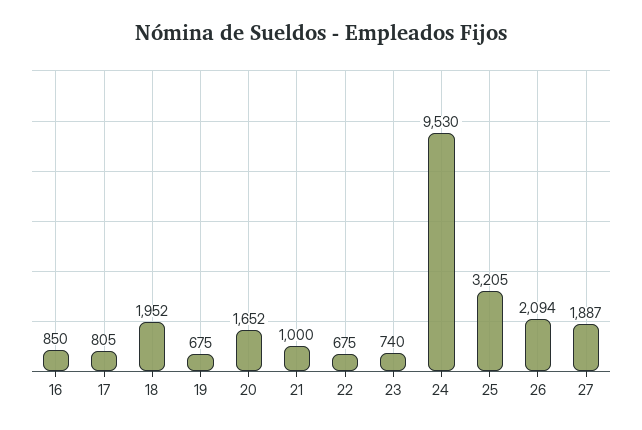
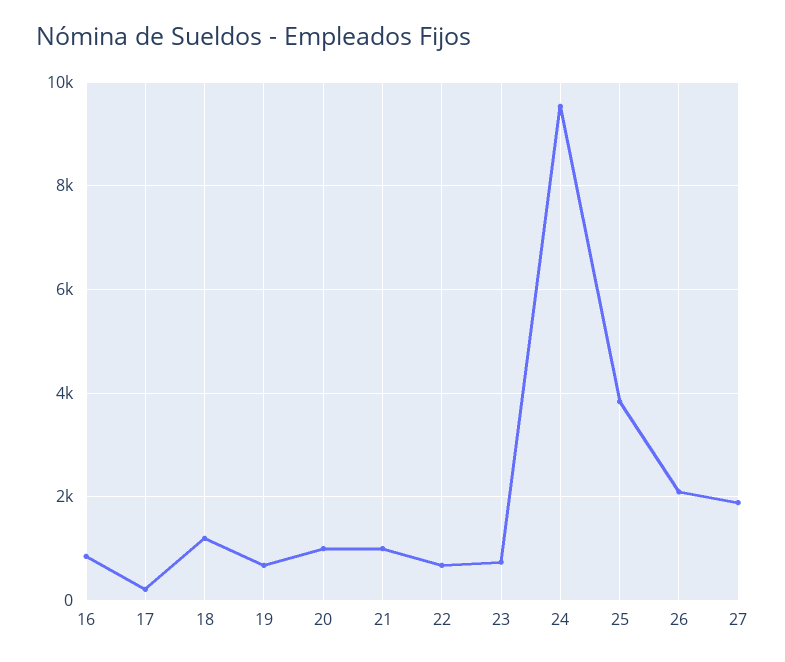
  {
    "16": 850,
-   "17": 805,
+   "17": 200,
-   "18": 1952,
+   "18": 1200,
    "19": 675,
-   "20": 1652,
+   "20": 1000,
    "21": 1000,
    "22": 675,
    "23": 740,
    "24": 9530,
-   "25": 3205,
+   "25": 3800,
    "26": 2094,
    "27": 1887
  }

